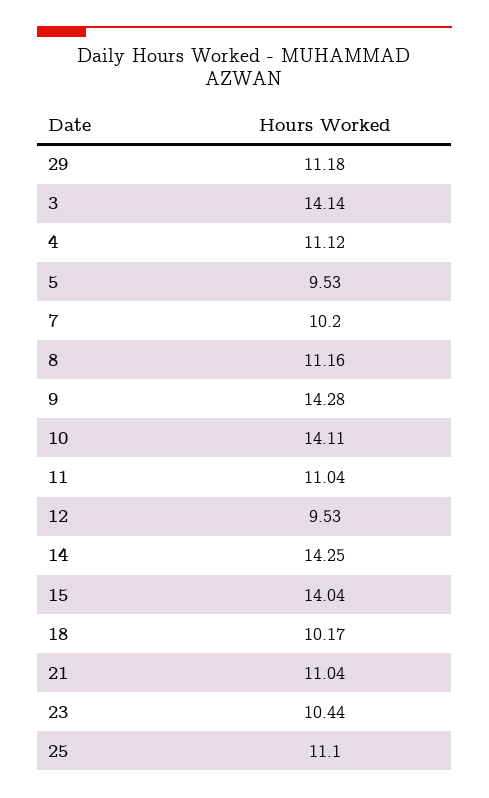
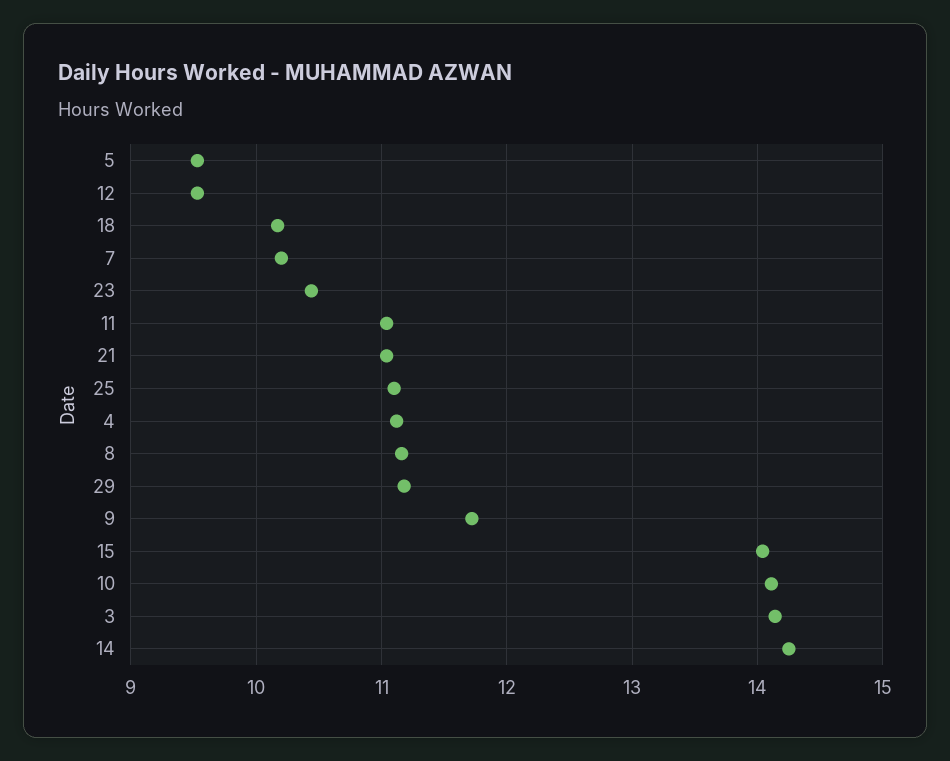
  {
    "29": 11.18,
    "3": 14.14,
    "4": 11.12,
    "5": 9.53,
    "7": 10.2,
    "8": 11.16,
-   "9": 14.28,
+   "9": 11.7,
    "10": 14.11,
    "11": 11.04,
    "12": 9.53,
    "14": 14.25,
    "15": 14.04,
    "18": 10.17,
    "21": 11.04,
    "23": 10.44,
    "25": 11.1
  }

